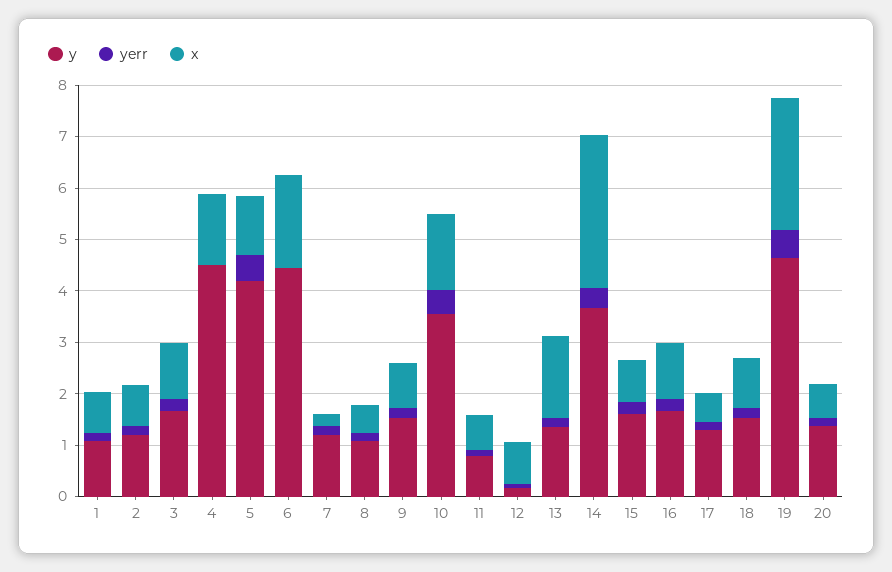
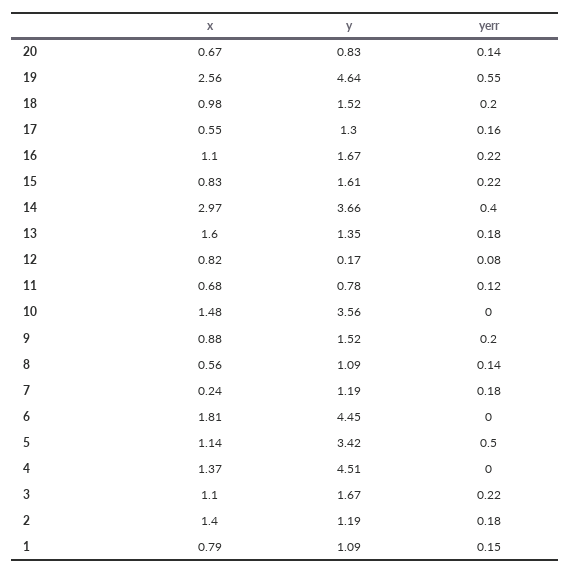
  {
    "y": {
      "1": 1.09,
      "2": 1.19,
      "3": 1.67,
      "4": 4.51,
-     "5": 4.2,
+     "5": 3.42,
      "6": 4.45,
      "7": 1.19,
      "8": 1.09,
      "9": 1.52,
      "10": 3.56,
      "11": 0.78,
      "12": 0.17,
      "13": 1.35,
      "14": 3.66,
      "15": 1.61,
      "16": 1.67,
      "17": 1.3,
      "18": 1.52,
      "19": 4.64,
-     "20": 1.4
+     "20": 0.83
    },
    "yerr": {
      "1": 0.15,
      "2": 0.18,
      "3": 0.22,
      "4": 0,
      "5": 0.5,
      "6": 0,
      "7": 0.18,
      "8": 0.14,
      "9": 0.2,
-     "10": 0.4,
+     "10": 0,
      "11": 0.12,
      "12": 0.08,
      "13": 0.18,
      "14": 0.4,
      "15": 0.22,
      "16": 0.22,
      "17": 0.16,
      "18": 0.2,
      "19": 0.55,
      "20": 0.14
    },
    "x": {
      "1": 0.79,
-     "2": 0.8,
+     "2": 1.4,
      "3": 1.1,
      "4": 1.37,
      "5": 1.14,
      "6": 1.81,
      "7": 0.24,
      "8": 0.56,
      "9": 0.88,
      "10": 1.48,
      "11": 0.68,
      "12": 0.82,
      "13": 1.6,
      "14": 2.97,
      "15": 0.83,
      "16": 1.1,
      "17": 0.55,
      "18": 0.98,
      "19": 2.56,
      "20": 0.67
    }
  }

